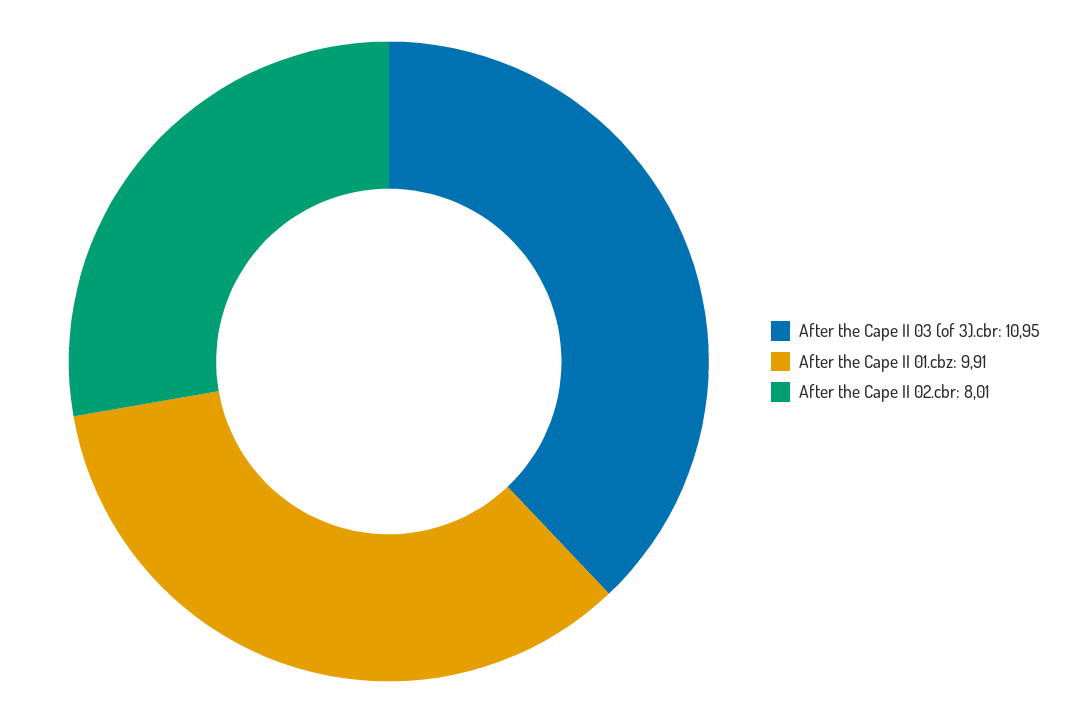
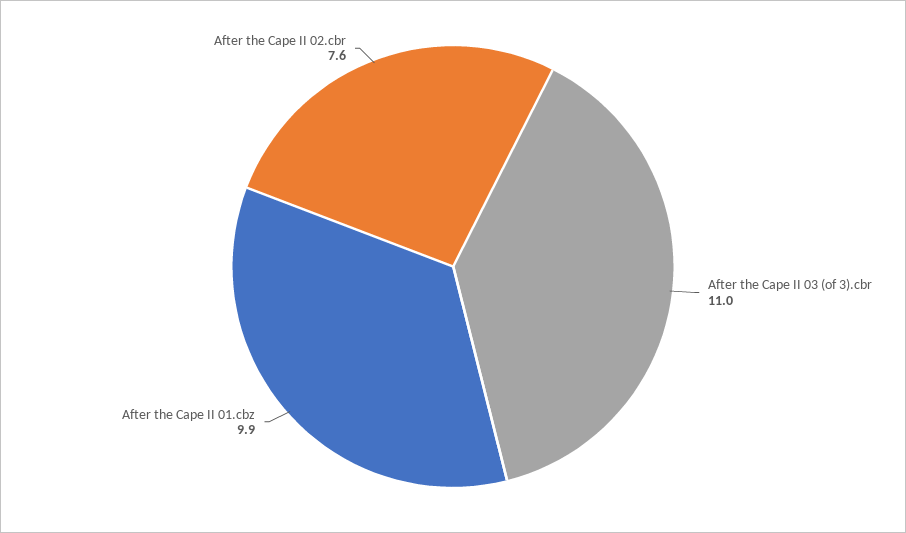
  {
    "After the Cape II 03 (of 3).cbr": 10.95,
    "After the Cape II 01.cbz": 9.91,
-   "After the Cape II 02.cbr": 8.01
+   "After the Cape II 02.cbr": 7.6
  }

